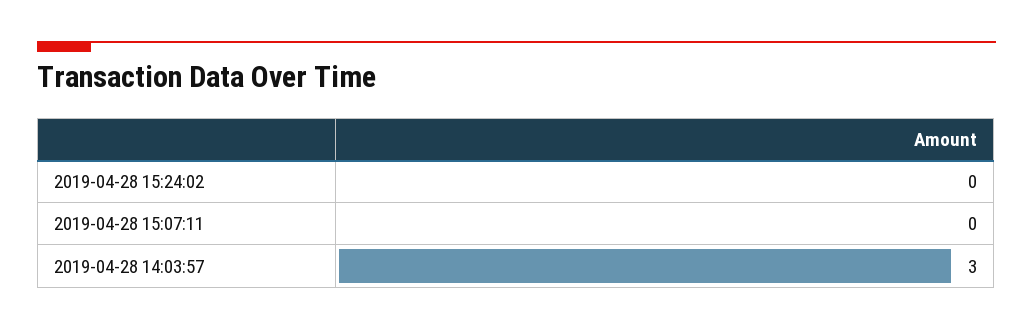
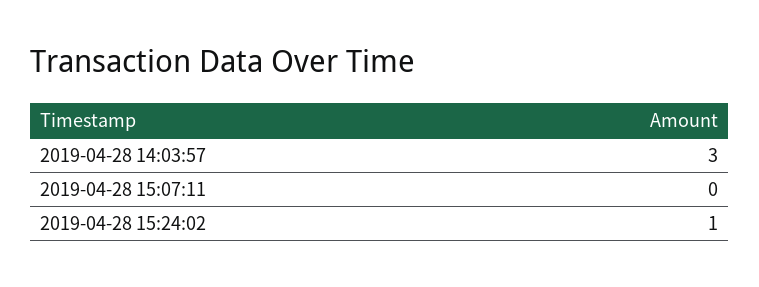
  {
-   "2019-04-28 15:24:02": 0,
+   "2019-04-28 15:24:02": 1,
    "2019-04-28 15:07:11": 0,
    "2019-04-28 14:03:57": 3
  }

